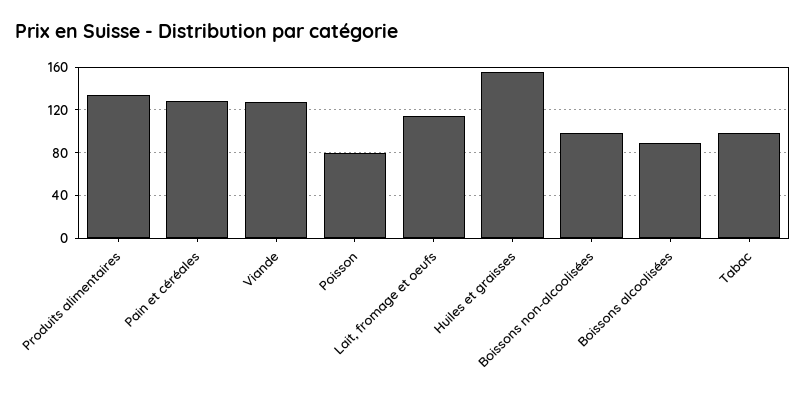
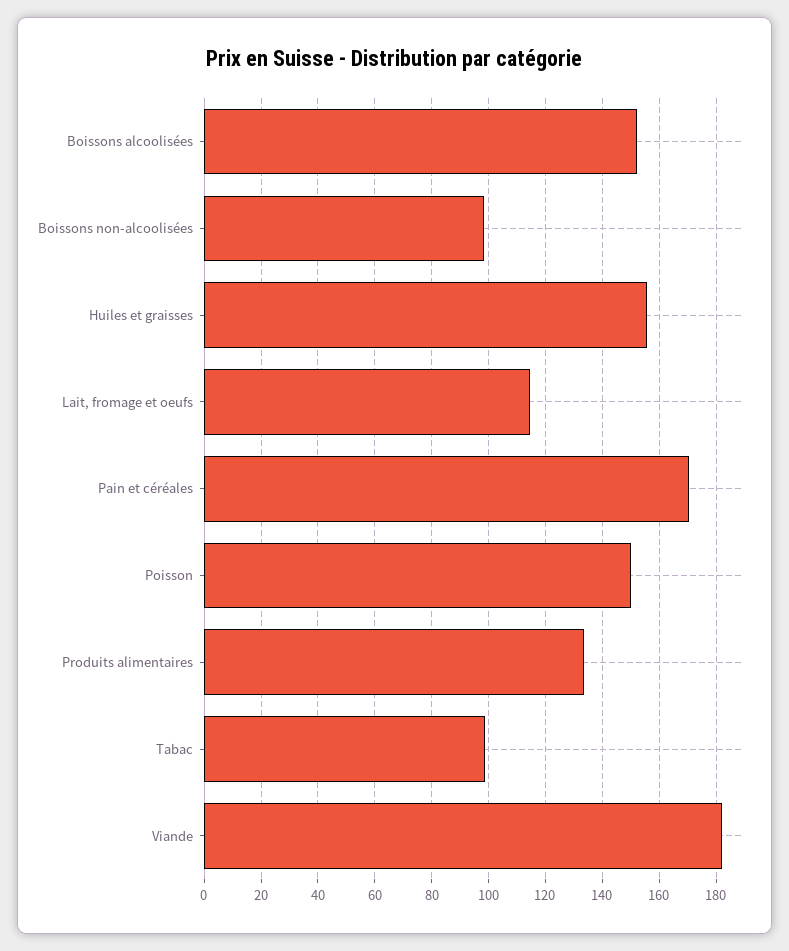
  {
    "Produits alimentaires": 132.5,
-   "Pain et céréales": 130,
+   "Pain et céréales": 170,
-   "Viande": 130,
+   "Viande": 182.5,
-   "Poisson": 80,
+   "Poisson": 150,
    "Lait, fromage et oeufs": 115,
    "Huiles et graisses": 155,
    "Boissons non-alcoolisées": 97.5,
-   "Boissons alcoolisées": 90,
+   "Boissons alcoolisées": 152.5,
    "Tabac": 100
  }

